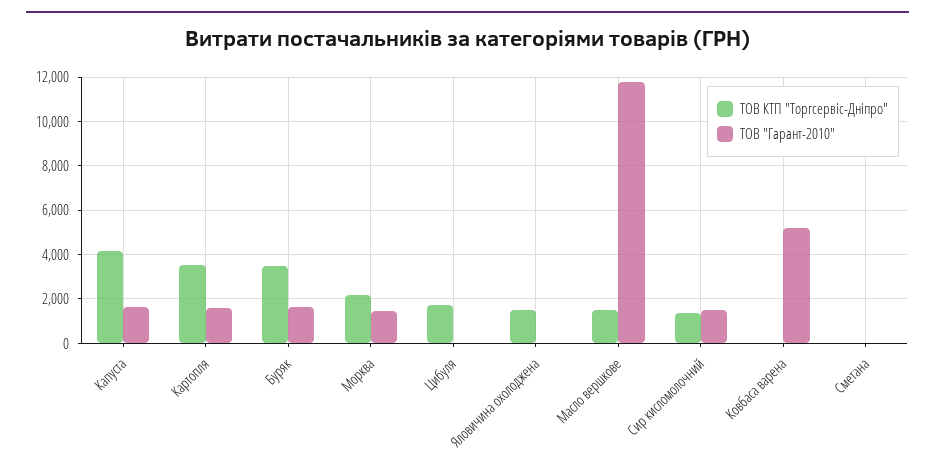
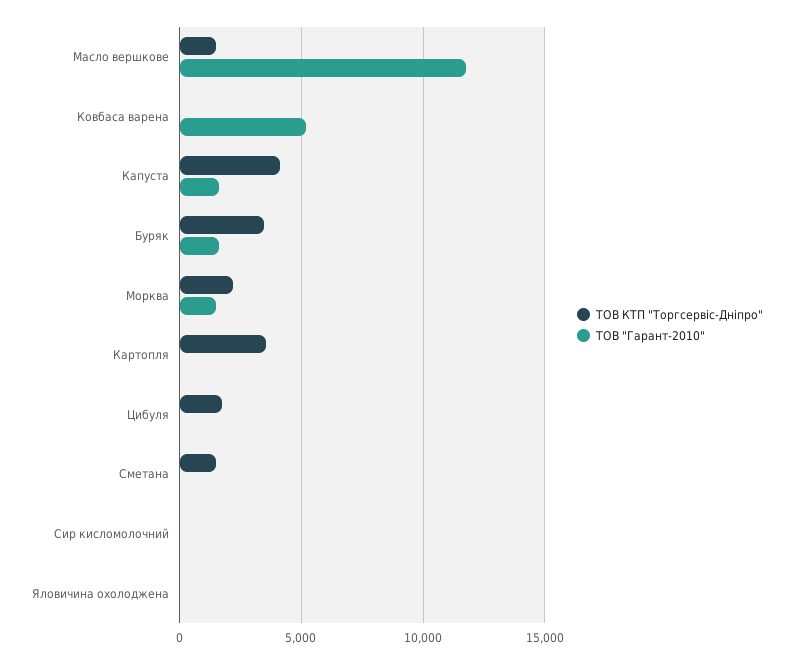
  {
    "ТОВ КТП \"Торгсервіс-Дніпро\"": {
      "Капуста": 4000,
      "Картопля": 3500,
      "Буряк": 3500,
      "Морква": 2000,
      "Цибуля": 1500,
-     "Яловичина охолоджена": 1500,
+     "Яловичина охолоджена": 0,
      "Масло вершкове": 1500,
-     "Сир кисломолочний": 1500,
+     "Сир кисломолочний": 0,
      "Ковбаса варена": 0,
-     "Сметана": 0
+     "Сметана": 1500
    },
    "ТОВ \"Гарант-2010\"": {
      "Капуста": 1500,
-     "Картопля": 1500,
+     "Картопля": 0,
      "Буряк": 1500,
      "Морква": 1500,
      "Цибуля": 0,
      "Яловичина охолоджена": 0,
      "Масло вершкове": 12000,
-     "Сир кисломолочний": 1500,
+     "Сир кисломолочний": 0,
      "Ковбаса варена": 5000,
      "Сметана": 0
    }
  }

